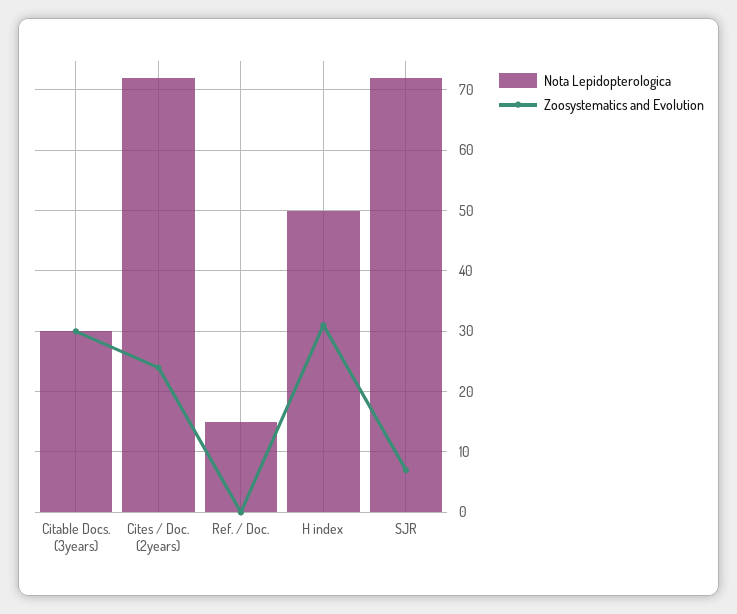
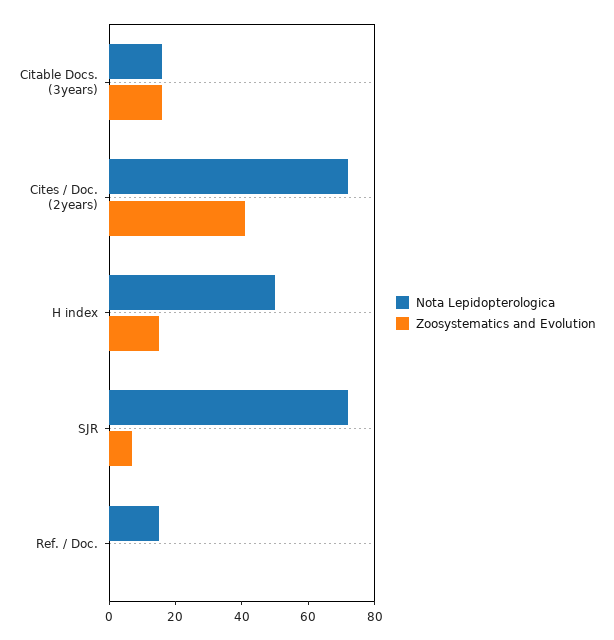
  {
    "Nota Lepidopterologica": {
-     "Citable Docs. (3years)": 30,
+     "Citable Docs. (3years)": 15,
      "Cites / Doc. (2years)": 72,
      "Ref. / Doc.": 15,
      "H index": 50,
      "SJR": 72
    },
    "Zoosystematics and Evolution": {
-     "Citable Docs. (3years)": 30,
+     "Citable Docs. (3years)": 15,
-     "Cites / Doc. (2years)": 24,
+     "Cites / Doc. (2years)": 40,
      "Ref. / Doc.": 0,
-     "H index": 31,
+     "H index": 15,
      "SJR": 7
    }
  }

